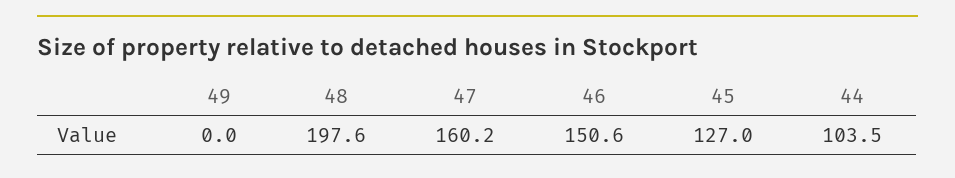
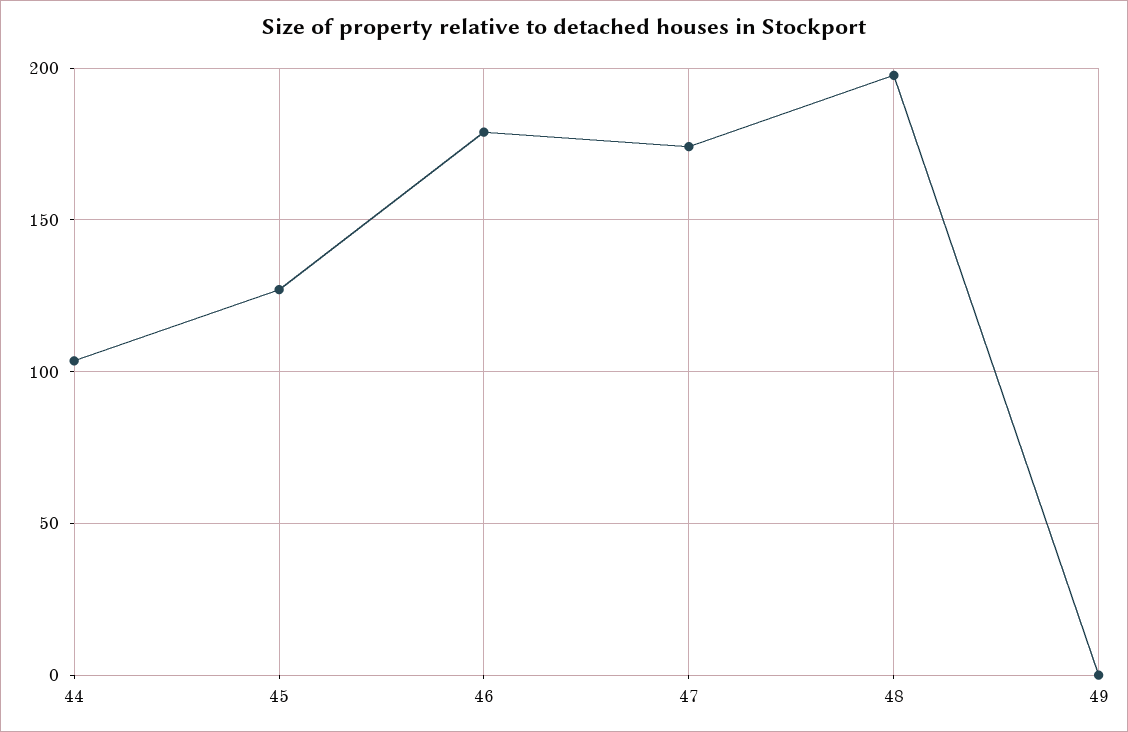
  {
    "49": 0,
    "48": 197.6,
-   "47": 160.2,
+   "47": 175,
-   "46": 150.6,
+   "46": 180,
    "45": 127,
    "44": 103.5
  }

